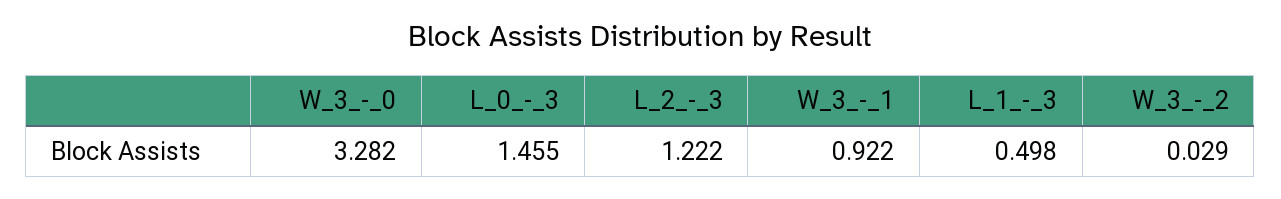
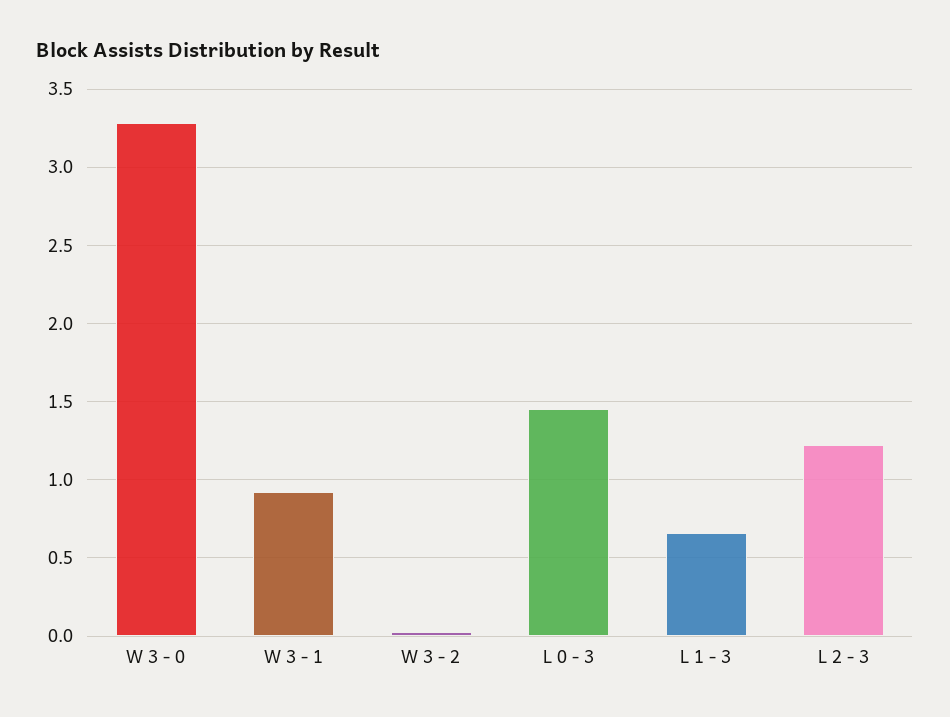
  {
    "W_3_-_0": 3.282,
    "L_0_-_3": 1.455,
    "L_2_-_3": 1.222,
    "W_3_-_1": 0.922,
-   "L_1_-_3": 0.498,
+   "L_1_-_3": 0.65,
    "W_3_-_2": 0.029
  }

